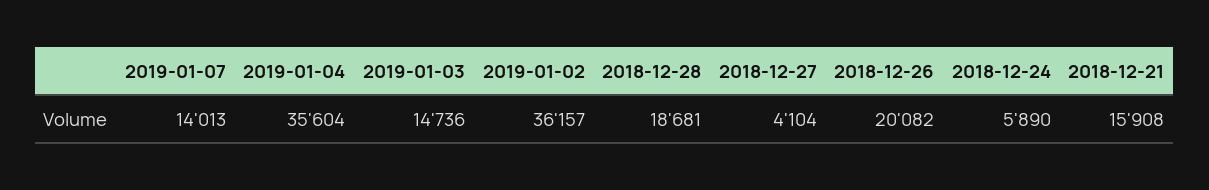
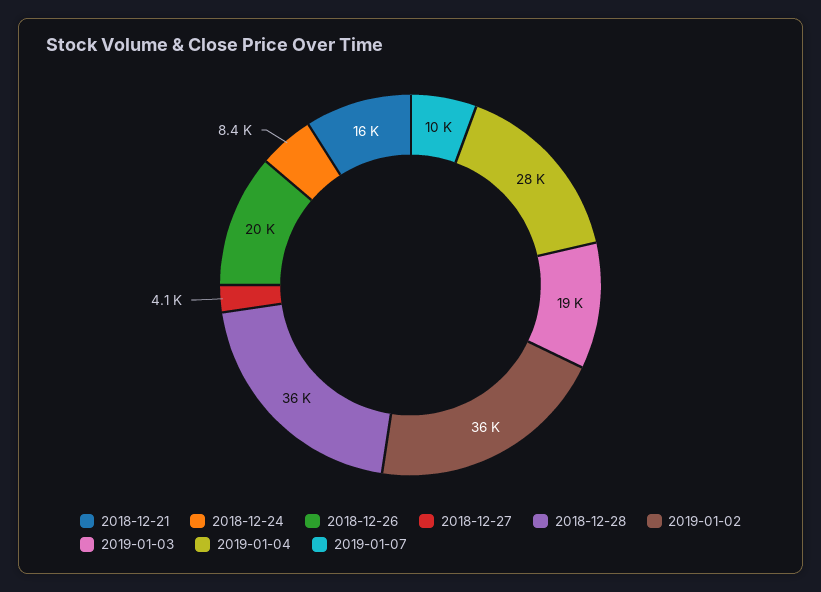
  {
-   "2019-01-07": 14013,
+   "2019-01-07": 10000,
-   "2019-01-04": 35604,
+   "2019-01-04": 28000,
-   "2019-01-03": 14736,
+   "2019-01-03": 19000,
    "2019-01-02": 36157,
-   "2018-12-28": 18681,
+   "2018-12-28": 36000,
    "2018-12-27": 4104,
    "2018-12-26": 20082,
-   "2018-12-24": 5890,
+   "2018-12-24": 8400,
    "2018-12-21": 15908
  }

